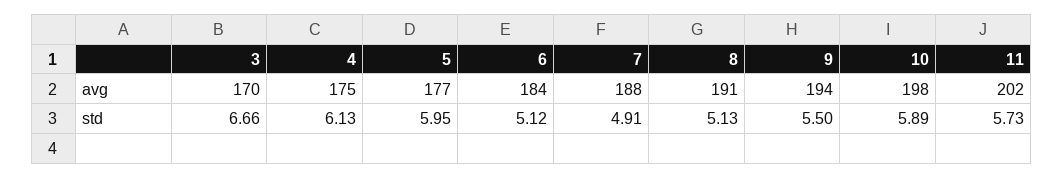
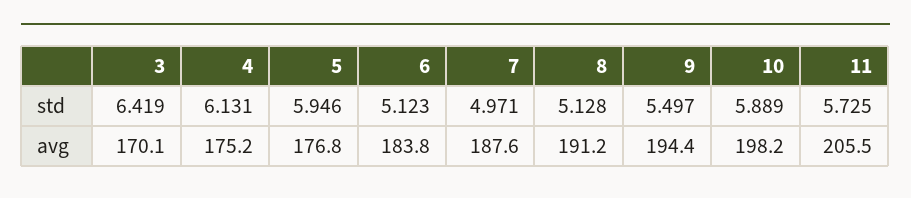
  {
    "3": {
      "avg": 170.1,
-     "std": 6.66
+     "std": 6.419
    },
    "4": {
      "avg": 175.2,
      "std": 6.131
    },
    "5": {
      "avg": 176.8,
      "std": 5.946
    },
    "6": {
      "avg": 183.8,
      "std": 5.123
    },
    "7": {
      "avg": 187.6,
-     "std": 4.91
+     "std": 4.971
    },
    "8": {
      "avg": 191.2,
      "std": 5.128
    },
    "9": {
      "avg": 194.4,
      "std": 5.497
    },
    "10": {
      "avg": 198.2,
      "std": 5.889
    },
    "11": {
-     "avg": 202,
+     "avg": 205.5,
      "std": 5.725
    }
  }

